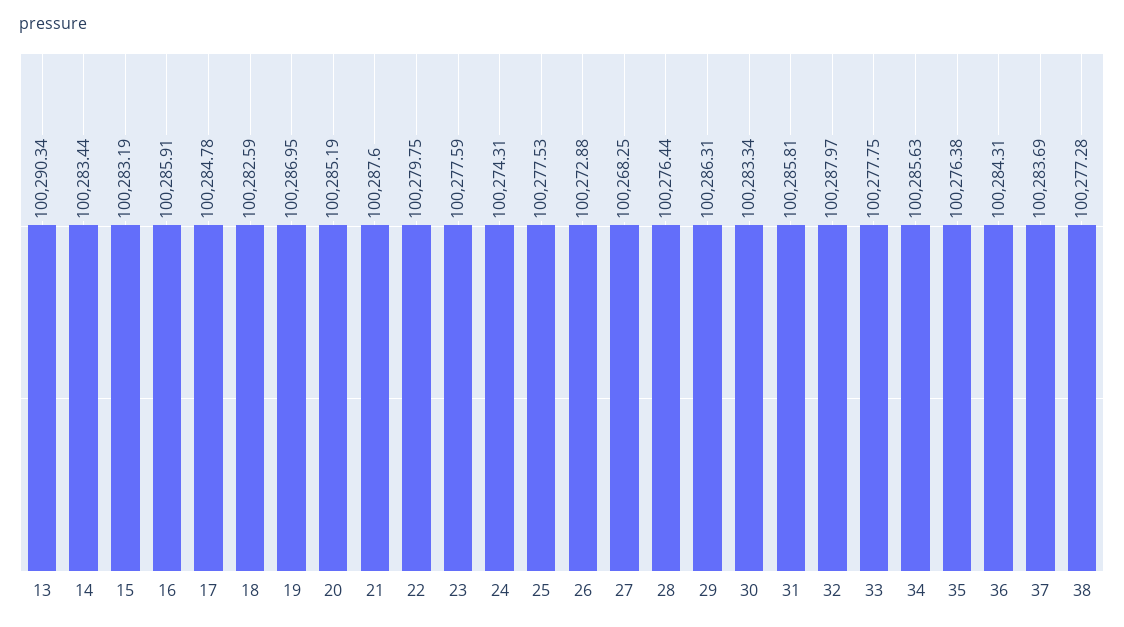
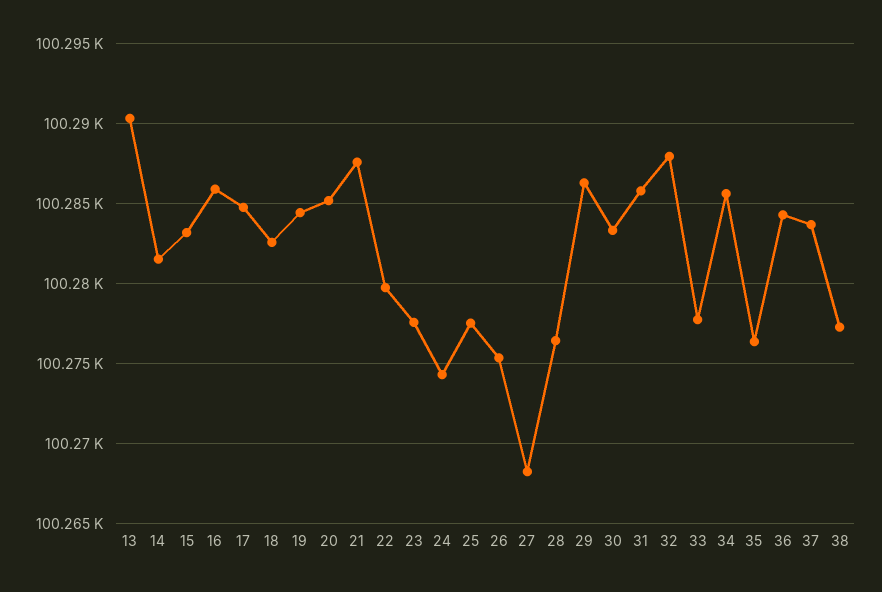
  {
    "13": 100290.34,
-   "14": 100283.44,
+   "14": 100281.5,
    "15": 100283.19,
    "16": 100285.91,
    "17": 100284.78,
    "18": 100282.59,
-   "19": 100286.95,
+   "19": 100284.5,
    "20": 100285.19,
    "21": 100287.6,
    "22": 100279.75,
    "23": 100277.59,
    "24": 100274.31,
    "25": 100277.53,
-   "26": 100272.88,
+   "26": 100275.5,
    "27": 100268.25,
    "28": 100276.44,
    "29": 100286.31,
    "30": 100283.34,
    "31": 100285.81,
    "32": 100287.97,
    "33": 100277.75,
    "34": 100285.63,
    "35": 100276.38,
    "36": 100284.31,
    "37": 100283.69,
    "38": 100277.28
  }

